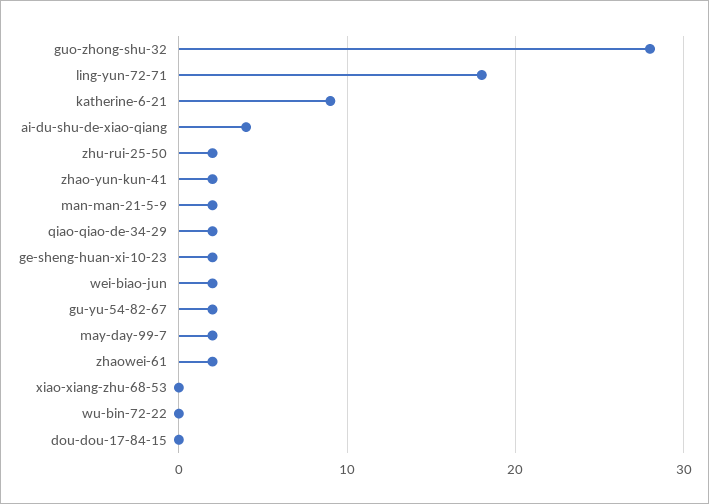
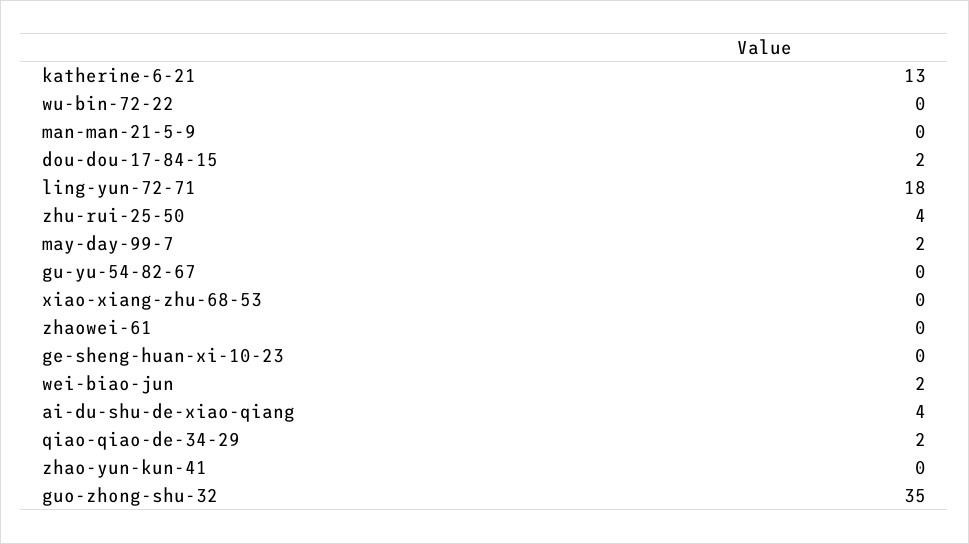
  {
-   "guo-zhong-shu-32": 28,
+   "guo-zhong-shu-32": 35,
    "ling-yun-72-71": 18,
-   "katherine-6-21": 9,
+   "katherine-6-21": 13,
    "ai-du-shu-de-xiao-qiang": 4,
-   "zhu-rui-25-50": 2,
+   "zhu-rui-25-50": 4,
-   "zhao-yun-kun-41": 2,
+   "zhao-yun-kun-41": 0,
-   "man-man-21-5-9": 2,
+   "man-man-21-5-9": 0,
    "qiao-qiao-de-34-29": 2,
-   "ge-sheng-huan-xi-10-23": 2,
+   "ge-sheng-huan-xi-10-23": 0,
    "wei-biao-jun": 2,
-   "gu-yu-54-82-67": 2,
+   "gu-yu-54-82-67": 0,
    "may-day-99-7": 2,
-   "zhaowei-61": 2,
+   "zhaowei-61": 0,
    "xiao-xiang-zhu-68-53": 0,
    "wu-bin-72-22": 0,
-   "dou-dou-17-84-15": 0
+   "dou-dou-17-84-15": 2
  }

